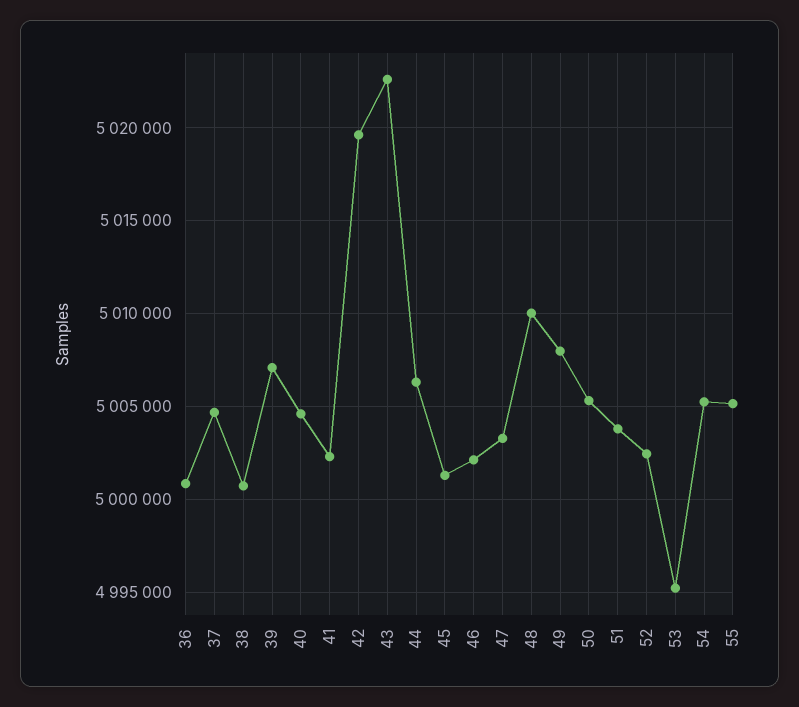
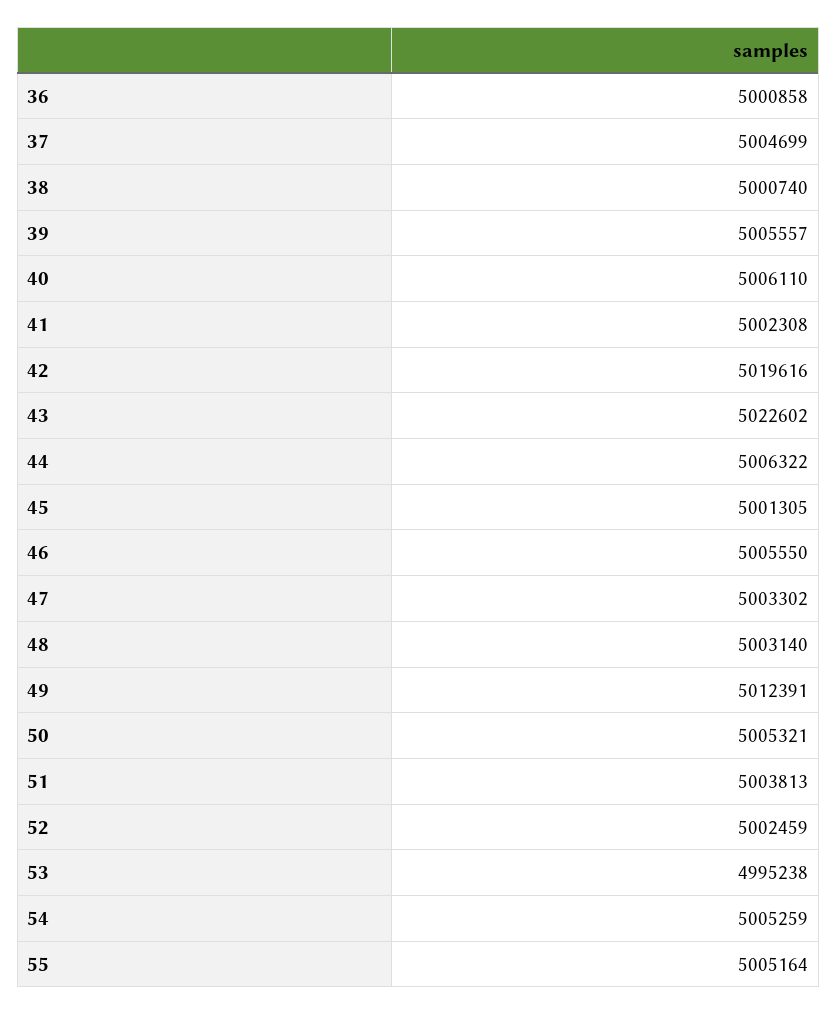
  {
    "36": 5000858,
    "37": 5004699,
    "38": 5000740,
-   "39": 5007000,
+   "39": 5005557,
-   "40": 5004500,
+   "40": 5006110,
    "41": 5002308,
    "42": 5019616,
    "43": 5022602,
    "44": 5006322,
    "45": 5001305,
-   "46": 5002000,
+   "46": 5005550,
    "47": 5003302,
-   "48": 5010000,
+   "48": 5003140,
-   "49": 5008000,
+   "49": 5012391,
    "50": 5005321,
    "51": 5003813,
    "52": 5002459,
    "53": 4995238,
    "54": 5005259,
    "55": 5005164
  }

